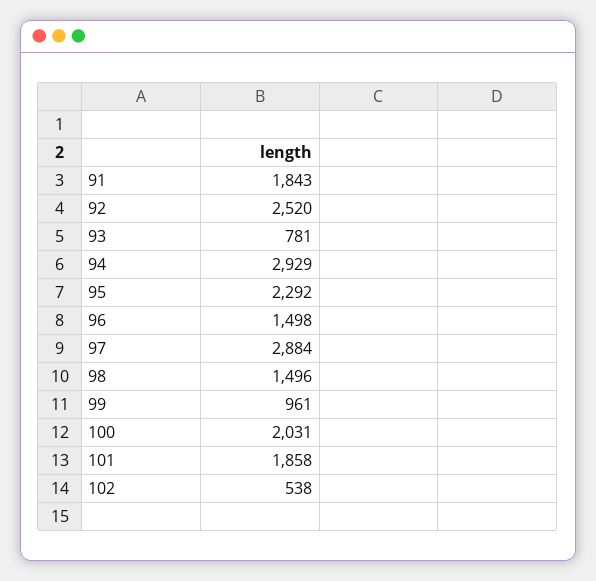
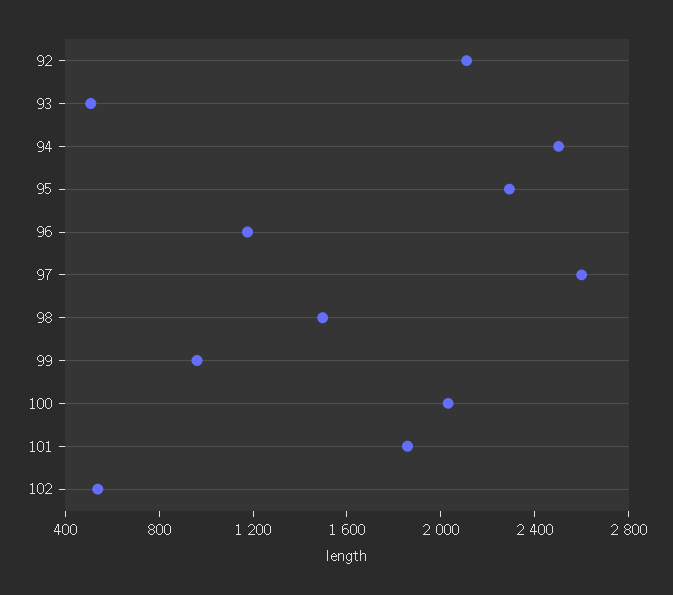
  {
-   "91": 1843,
-   "92": 2520,
+   "92": 2100,
-   "93": 781,
+   "93": 500,
-   "94": 2929,
+   "94": 2500,
    "95": 2292,
-   "96": 1498,
+   "96": 1200,
-   "97": 2884,
+   "97": 2600,
    "98": 1496,
    "99": 961,
    "100": 2031,
    "101": 1858,
    "102": 538
  }

